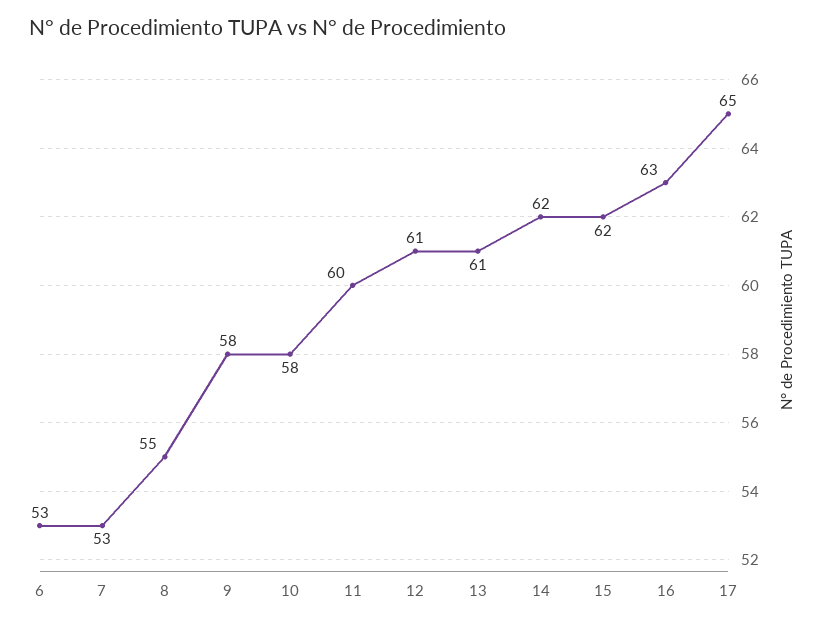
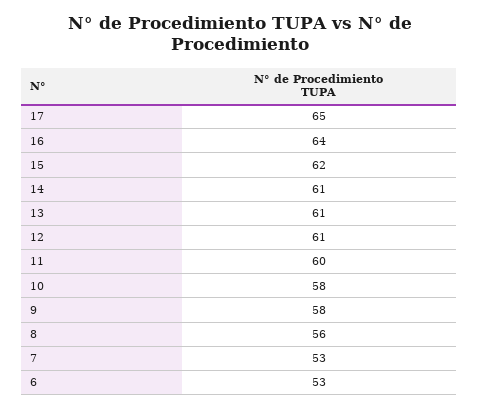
  {
    "6": 53,
    "7": 53,
-   "8": 55,
+   "8": 56,
    "9": 58,
    "10": 58,
    "11": 60,
    "12": 61,
    "13": 61,
-   "14": 62,
+   "14": 61,
    "15": 62,
-   "16": 63,
+   "16": 64,
    "17": 65
  }

